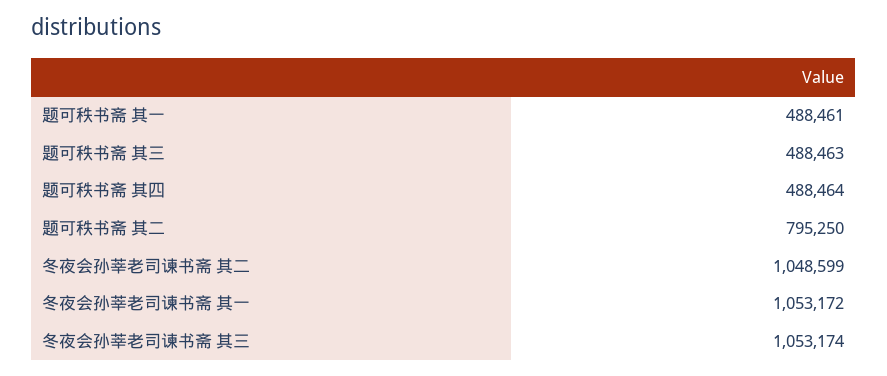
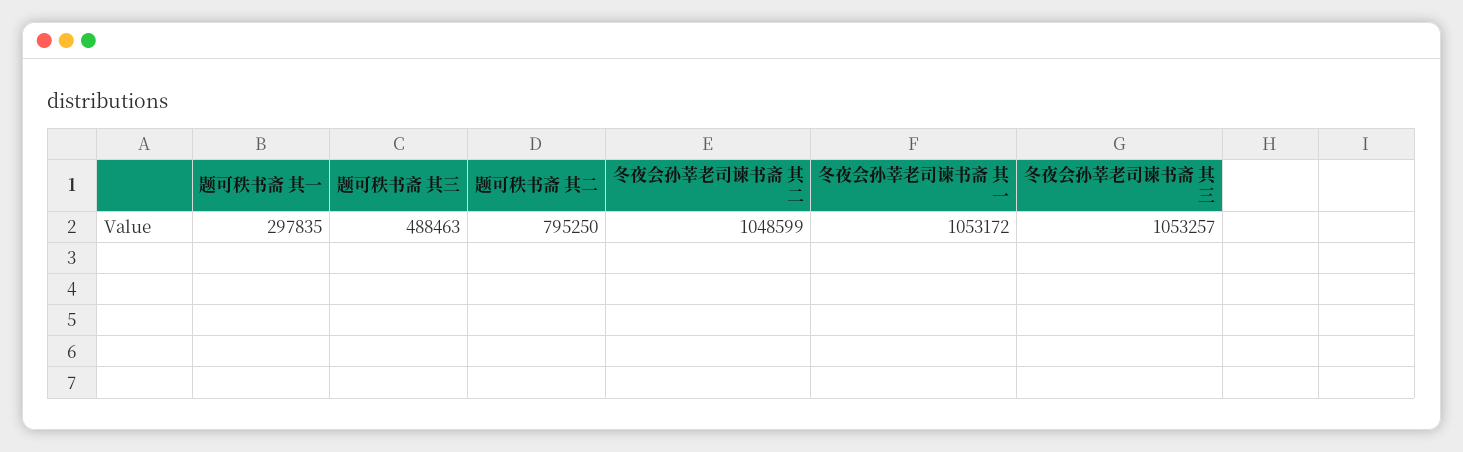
  {
-   "题可秩书斋 其一": 488461,
+   "题可秩书斋 其一": 297835,
    "题可秩书斋 其三": 488463,
-   "题可秩书斋 其四": 488464,
    "题可秩书斋 其二": 795250,
    "冬夜会孙莘老司谏书斋 其二": 1048599,
    "冬夜会孙莘老司谏书斋 其一": 1053172,
-   "冬夜会孙莘老司谏书斋 其三": 1053174
+   "冬夜会孙莘老司谏书斋 其三": 1053257
  }

